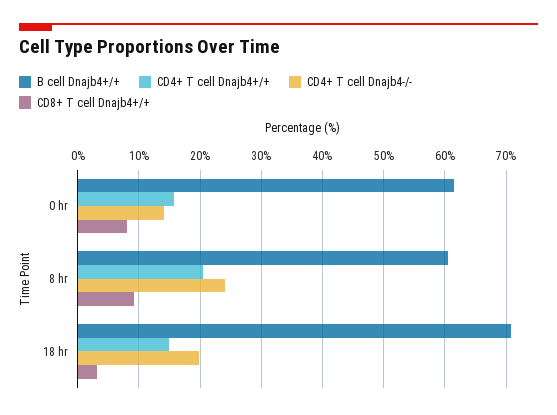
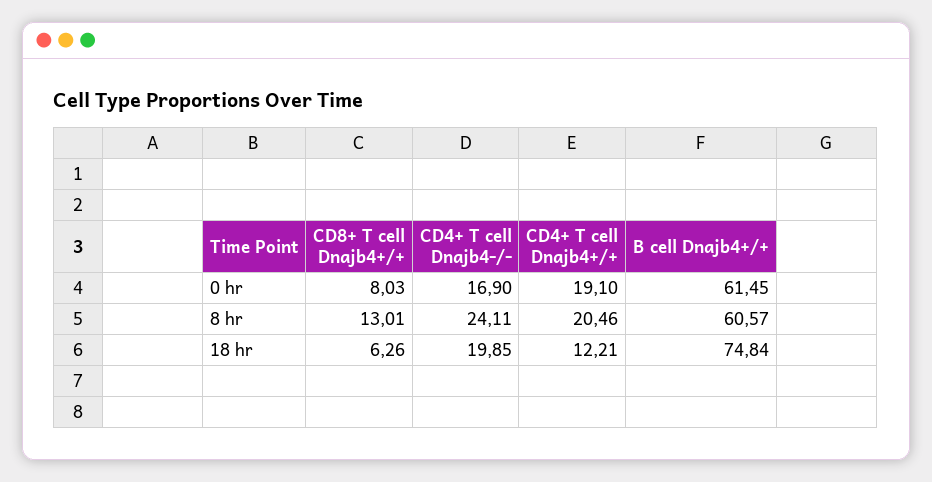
  {
    "B cell Dnajb4+/+": {
      "0 hr": 61.45,
      "8 hr": 60.57,
-     "18 hr": 71
+     "18 hr": 74.84
    },
    "CD4+ T cell Dnajb4+/+": {
-     "0 hr": 16,
+     "0 hr": 19.1,
      "8 hr": 20.46,
-     "18 hr": 15
+     "18 hr": 12.21
    },
    "CD4+ T cell Dnajb4-/-": {
-     "0 hr": 14,
+     "0 hr": 16.9,
      "8 hr": 24.11,
      "18 hr": 19.85
    },
    "CD8+ T cell Dnajb4+/+": {
      "0 hr": 8.03,
-     "8 hr": 9,
+     "8 hr": 13.01,
-     "18 hr": 3
+     "18 hr": 6.26
    }
  }

